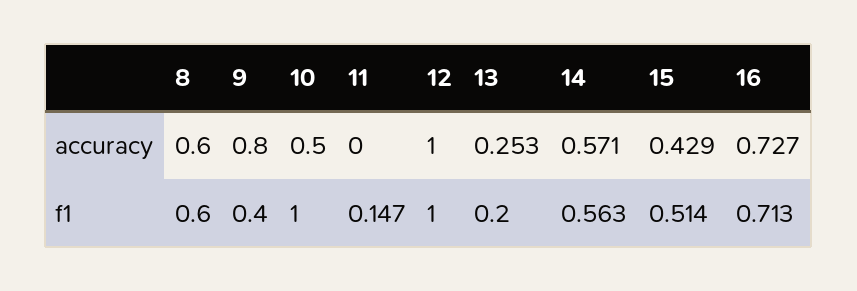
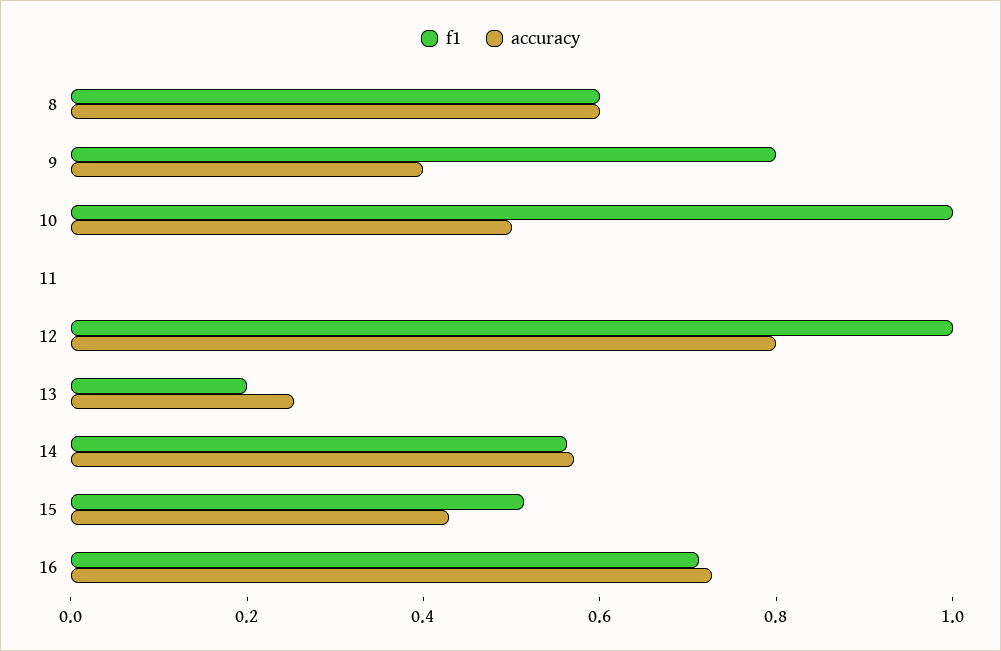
  {
    "accuracy": {
      "8": 0.6,
-     "9": 0.8,
+     "9": 0.4,
      "10": 0.5,
      "11": 0,
-     "12": 1,
+     "12": 0.8,
      "13": 0.253,
      "14": 0.571,
      "15": 0.429,
      "16": 0.727
    },
    "f1": {
      "8": 0.6,
-     "9": 0.4,
+     "9": 0.8,
      "10": 1,
-     "11": 0.147,
+     "11": 0,
      "12": 1,
      "13": 0.2,
      "14": 0.563,
      "15": 0.514,
      "16": 0.713
    }
  }

